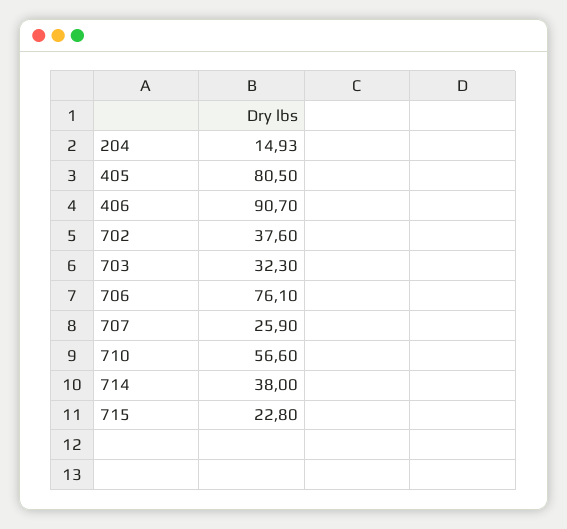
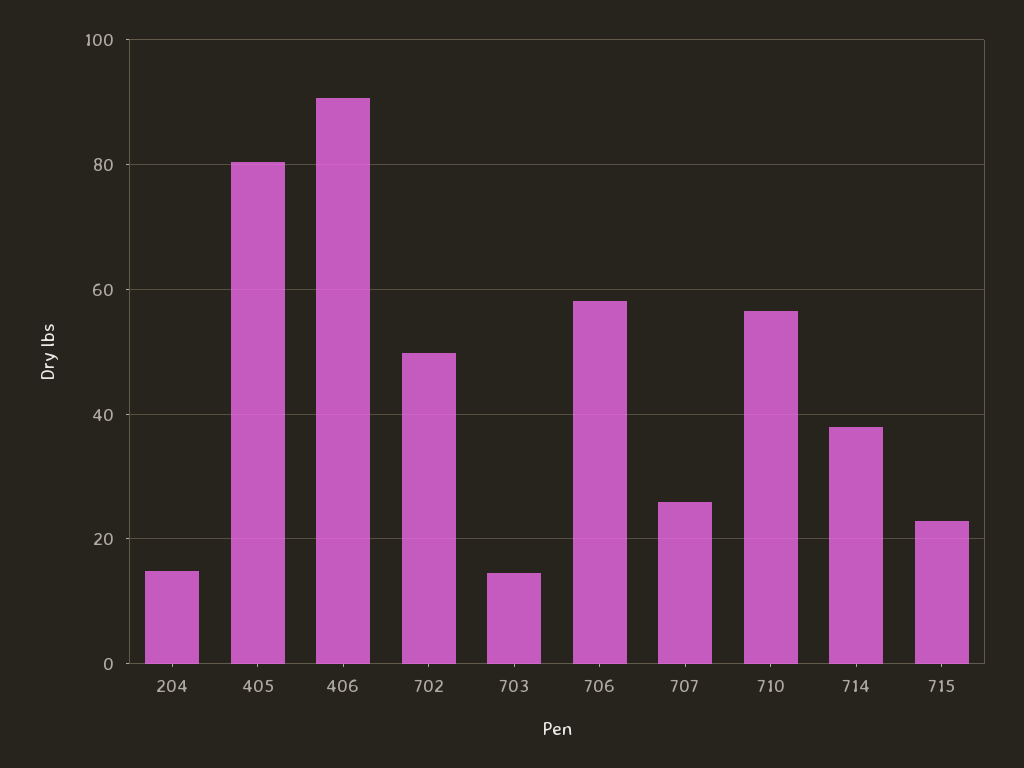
  {
    "204": 14.93,
    "405": 80.5,
    "406": 90.7,
-   "702": 37.6,
+   "702": 50,
-   "703": 32.3,
+   "703": 14,
-   "706": 76.1,
+   "706": 58,
    "707": 25.9,
    "710": 56.6,
    "714": 38,
    "715": 22.8
  }

